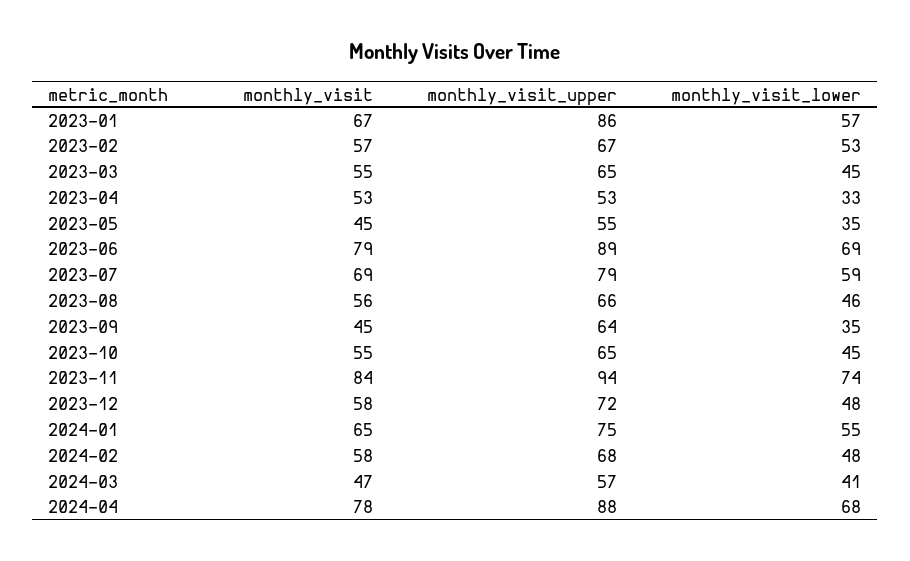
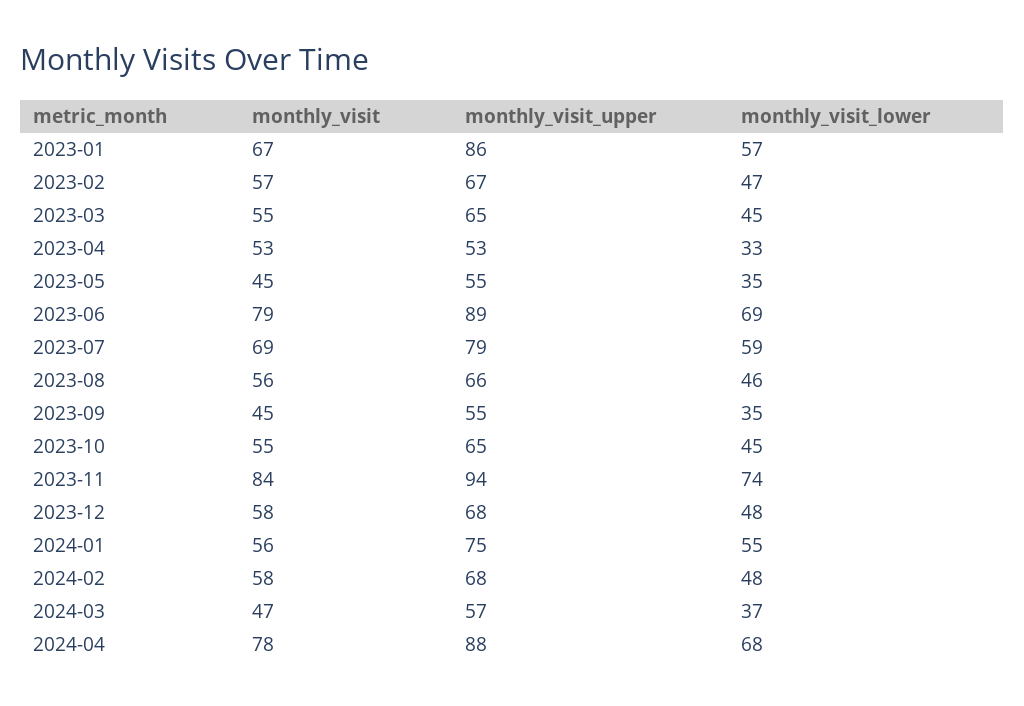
  {
    "monthly_visit": {
      "2023-01": 67,
      "2023-02": 57,
      "2023-03": 55,
      "2023-04": 53,
      "2023-05": 45,
      "2023-06": 79,
      "2023-07": 69,
      "2023-08": 56,
      "2023-09": 45,
      "2023-10": 55,
      "2023-11": 84,
      "2023-12": 58,
-     "2024-01": 65,
+     "2024-01": 56,
      "2024-02": 58,
      "2024-03": 47,
      "2024-04": 78
    },
    "monthly_visit_upper": {
      "2023-01": 86,
      "2023-02": 67,
      "2023-03": 65,
      "2023-04": 53,
      "2023-05": 55,
      "2023-06": 89,
      "2023-07": 79,
      "2023-08": 66,
-     "2023-09": 64,
+     "2023-09": 55,
      "2023-10": 65,
      "2023-11": 94,
-     "2023-12": 72,
+     "2023-12": 68,
      "2024-01": 75,
      "2024-02": 68,
      "2024-03": 57,
      "2024-04": 88
    },
    "monthly_visit_lower": {
      "2023-01": 57,
-     "2023-02": 53,
+     "2023-02": 47,
      "2023-03": 45,
      "2023-04": 33,
      "2023-05": 35,
      "2023-06": 69,
      "2023-07": 59,
      "2023-08": 46,
      "2023-09": 35,
      "2023-10": 45,
      "2023-11": 74,
      "2023-12": 48,
      "2024-01": 55,
      "2024-02": 48,
-     "2024-03": 41,
+     "2024-03": 37,
      "2024-04": 68
    }
  }

